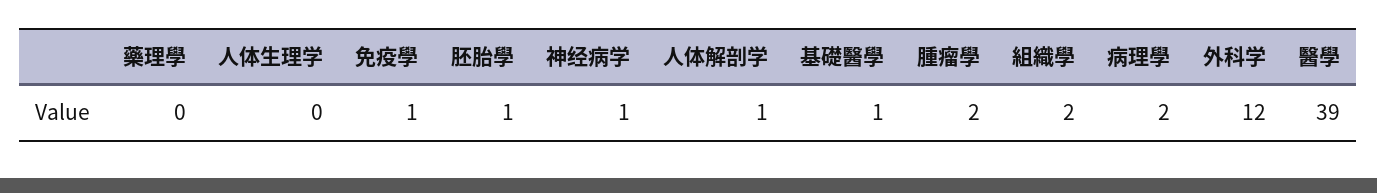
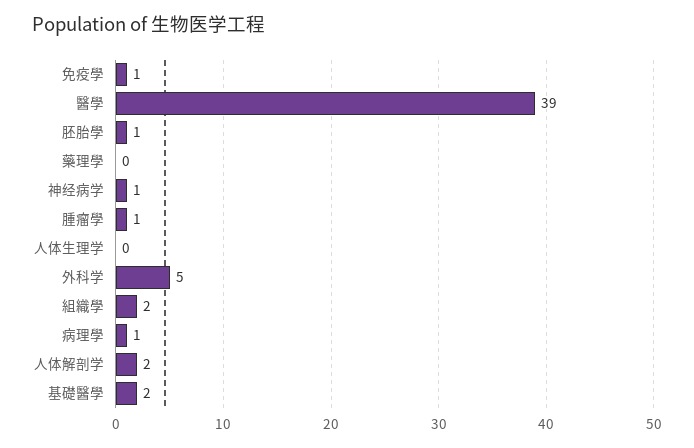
  {
    "藥理學": 0,
    "人体生理学": 0,
    "免疫學": 1,
    "胚胎學": 1,
    "神经病学": 1,
-   "人体解剖学": 1,
+   "人体解剖学": 2,
-   "基礎醫學": 1,
+   "基礎醫學": 2,
-   "腫瘤學": 2,
+   "腫瘤學": 1,
    "組織學": 2,
-   "病理學": 2,
+   "病理學": 1,
-   "外科学": 12,
+   "外科学": 5,
    "醫學": 39
  }

